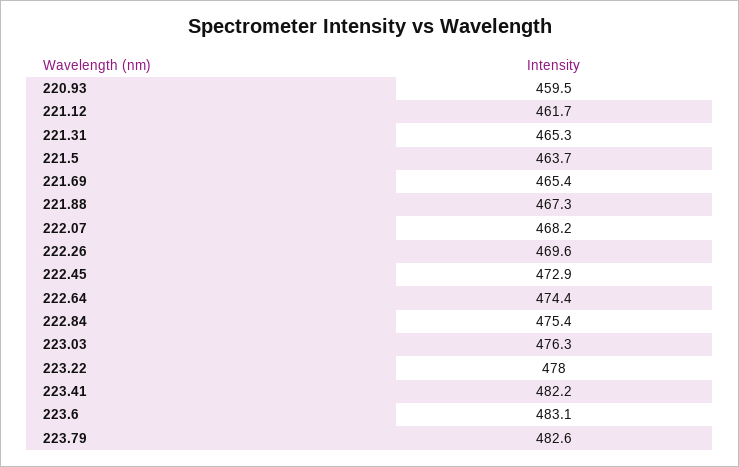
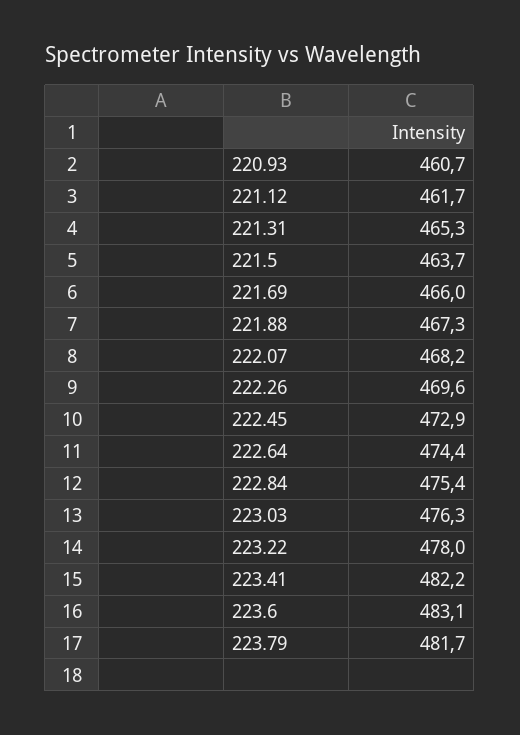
  {
-   "220.93": 459.5,
+   "220.93": 460.7,
    "221.12": 461.7,
    "221.31": 465.3,
    "221.5": 463.7,
-   "221.69": 465.4,
+   "221.69": 466,
    "221.88": 467.3,
    "222.07": 468.2,
    "222.26": 469.6,
    "222.45": 472.9,
    "222.64": 474.4,
    "222.84": 475.4,
    "223.03": 476.3,
    "223.22": 478,
    "223.41": 482.2,
    "223.6": 483.1,
-   "223.79": 482.6
+   "223.79": 481.7
  }

